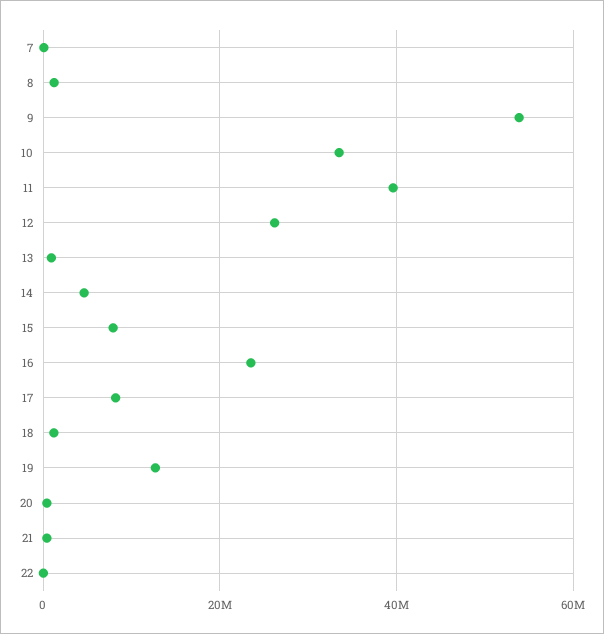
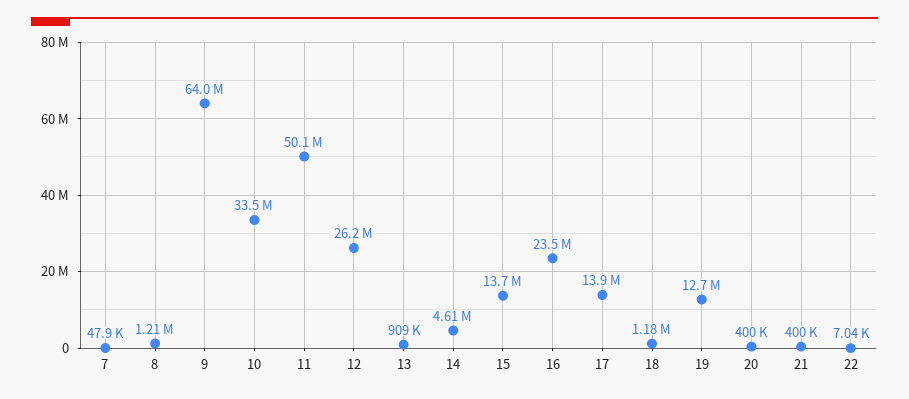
  {
    "7": 47900,
    "8": 1210000,
-   "9": 54000000,
+   "9": 64000000,
    "10": 33500000,
-   "11": 40000000,
+   "11": 50100000,
    "12": 26200000,
    "13": 909000,
    "14": 4610000,
-   "15": 8000000,
+   "15": 13700000,
    "16": 23500000,
-   "17": 8000000,
+   "17": 13900000,
    "18": 1180000,
    "19": 12700000,
    "20": 400000,
    "21": 400000,
    "22": 7040
  }

